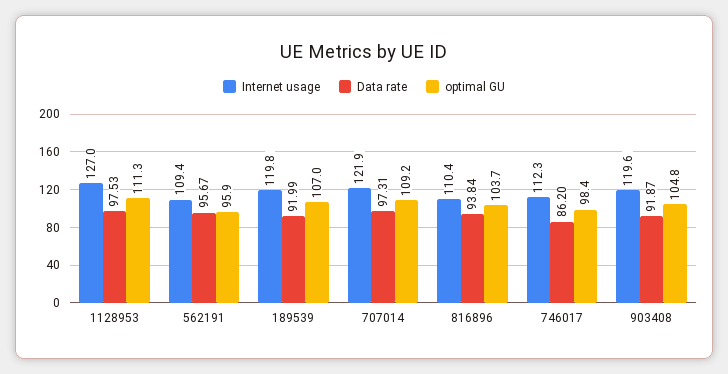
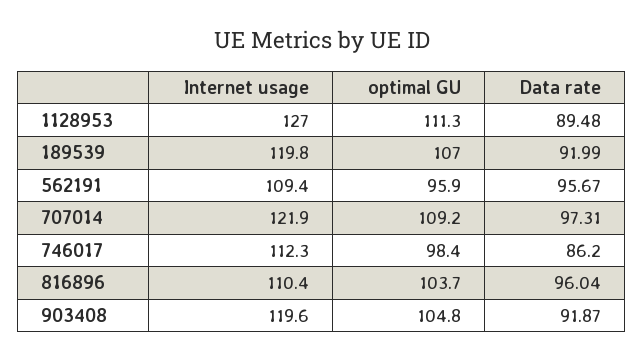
  {
    "Internet usage": {
      "1128953": 127,
      "562191": 109.4,
      "189539": 119.8,
      "707014": 121.9,
      "816896": 110.4,
      "746017": 112.3,
      "903408": 119.6
    },
    "Data rate": {
-     "1128953": 97.53,
+     "1128953": 89.48,
      "562191": 95.67,
      "189539": 91.99,
      "707014": 97.31,
-     "816896": 93.84,
+     "816896": 96.04,
      "746017": 86.2,
      "903408": 91.87
    },
    "optimal GU": {
      "1128953": 111.3,
      "562191": 95.9,
      "189539": 107,
      "707014": 109.2,
      "816896": 103.7,
      "746017": 98.4,
      "903408": 104.8
    }
  }

